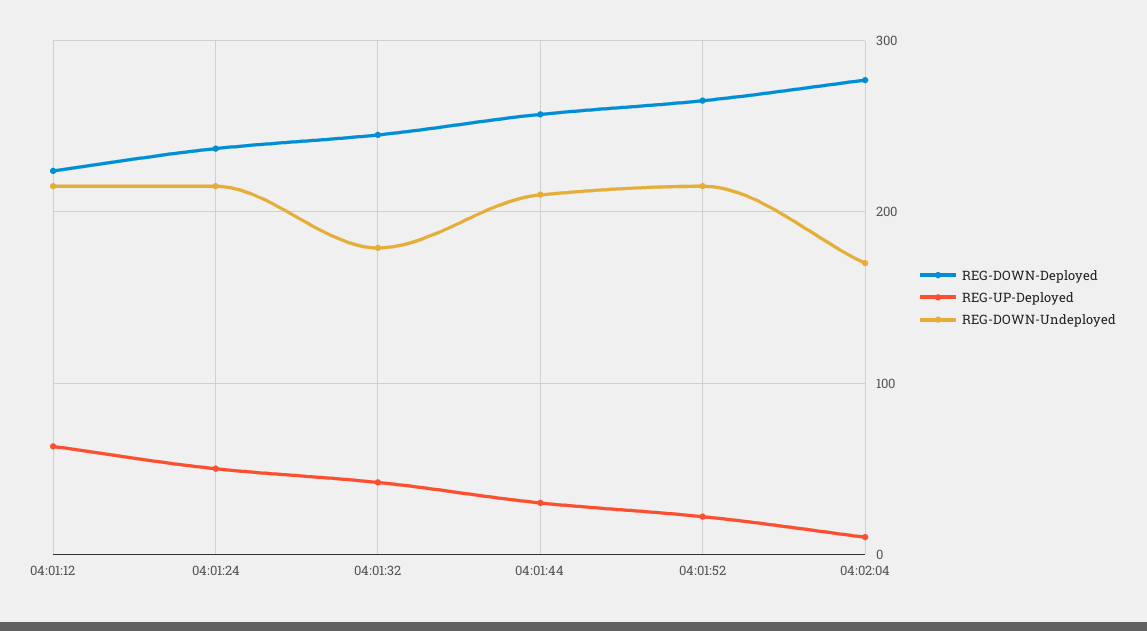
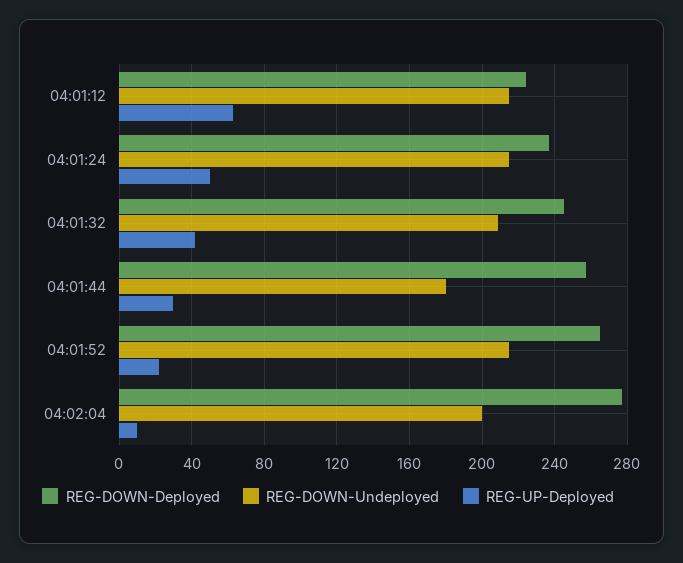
  {
    "REG-DOWN-Deployed": {
      "04:01:12": 225,
      "04:01:24": 235,
      "04:01:32": 245,
      "04:01:44": 255,
      "04:01:52": 265,
      "04:02:04": 275
    },
    "REG-UP-Deployed": {
      "04:01:12": 65,
      "04:01:24": 50,
      "04:01:32": 40,
      "04:01:44": 30,
      "04:01:52": 20,
      "04:02:04": 10
    },
    "REG-DOWN-Undeployed": {
      "04:01:12": 215,
      "04:01:24": 215,
-     "04:01:32": 180,
+     "04:01:32": 210,
-     "04:01:44": 210,
+     "04:01:44": 180,
      "04:01:52": 215,
-     "04:02:04": 170
+     "04:02:04": 200
    }
  }

